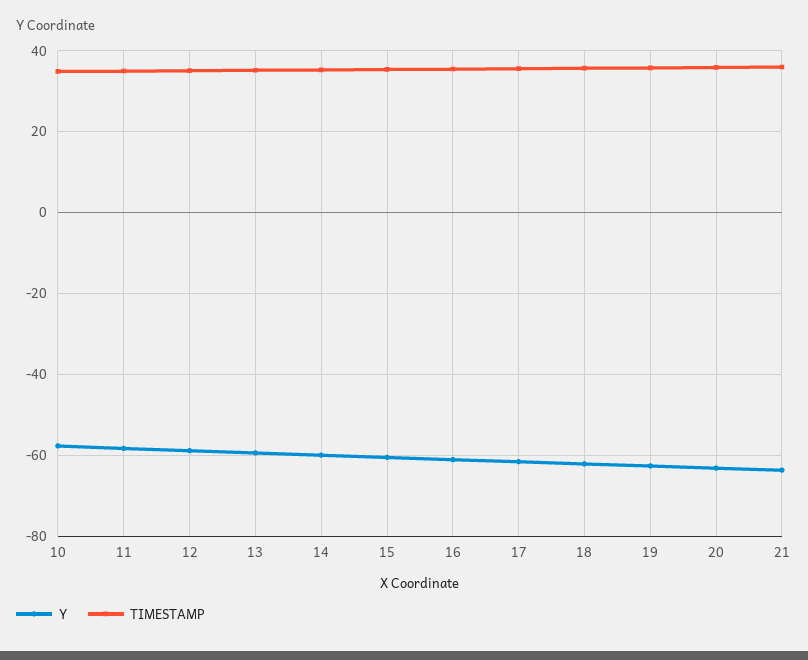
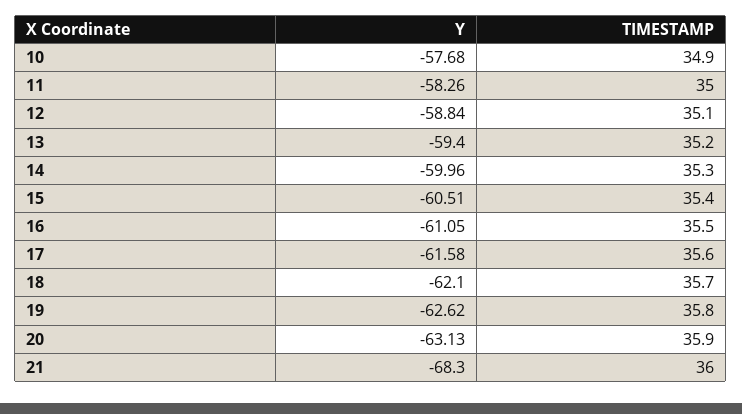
  {
    "Y": {
      "10": -57.68,
      "11": -58.26,
      "12": -58.84,
      "13": -59.4,
      "14": -59.96,
      "15": -60.51,
      "16": -61.05,
      "17": -61.58,
      "18": -62.1,
      "19": -62.62,
      "20": -63.13,
-     "21": -64
+     "21": -68.3
    },
    "TIMESTAMP": {
      "10": 34.9,
      "11": 35,
      "12": 35.1,
      "13": 35.2,
      "14": 35.3,
      "15": 35.4,
      "16": 35.5,
      "17": 35.6,
      "18": 35.7,
      "19": 35.8,
      "20": 35.9,
      "21": 36
    }
  }

